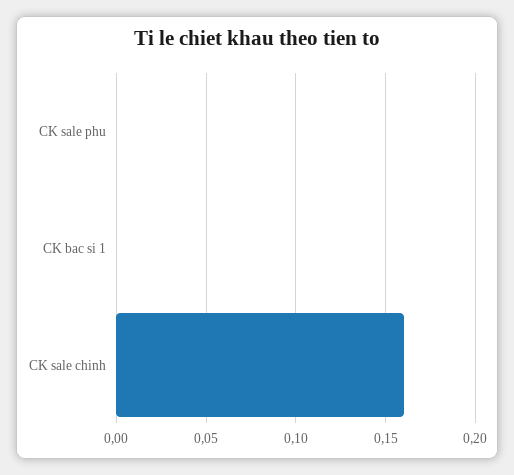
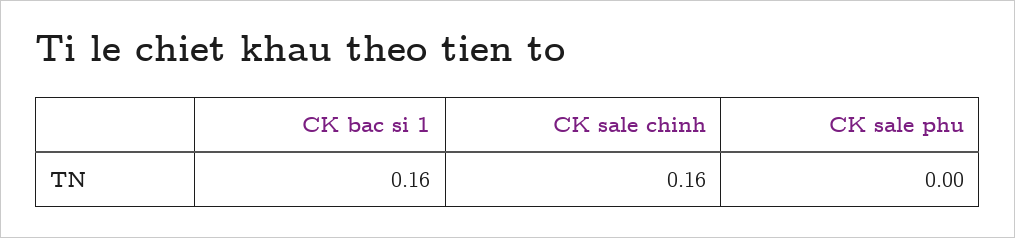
  {
    "CK sale phu": 0,
-   "CK bac si 1": 0,
+   "CK bac si 1": 0.16,
    "CK sale chinh": 0.16
  }

